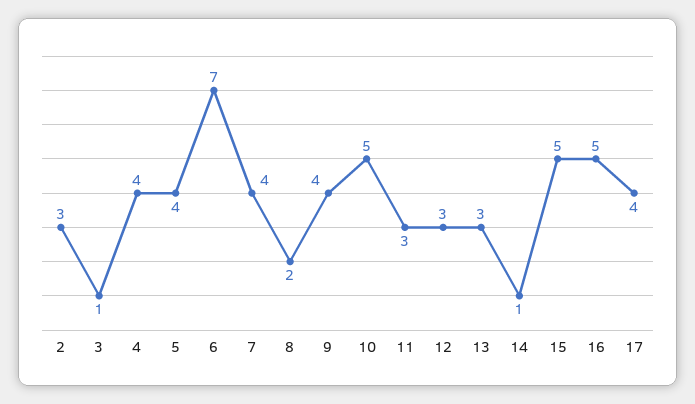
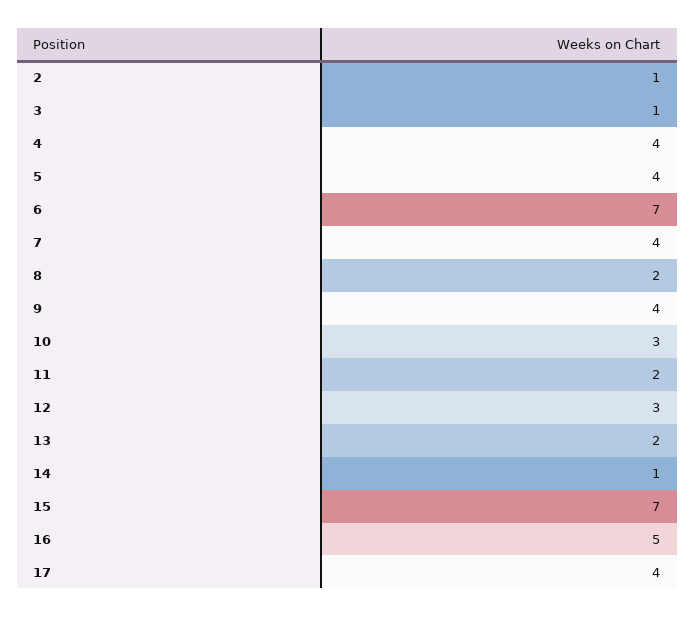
  {
-   "2": 3,
+   "2": 1,
    "3": 1,
    "4": 4,
    "5": 4,
    "6": 7,
    "7": 4,
    "8": 2,
    "9": 4,
-   "10": 5,
+   "10": 3,
-   "11": 3,
+   "11": 2,
    "12": 3,
-   "13": 3,
+   "13": 2,
    "14": 1,
-   "15": 5,
+   "15": 7,
    "16": 5,
    "17": 4
  }

